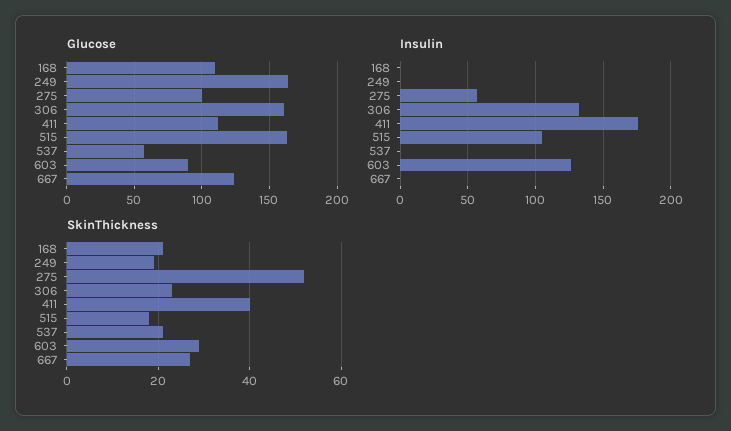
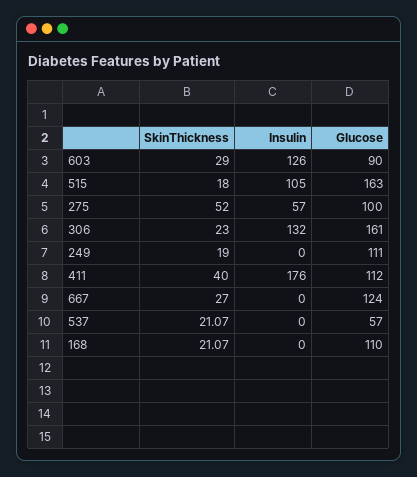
  {
    "Glucose": {
      "168": 110,
-     "249": 165,
+     "249": 111,
      "275": 100,
      "306": 161,
      "411": 112,
      "515": 163,
      "537": 57,
      "603": 90,
      "667": 124
    },
    "Insulin": {
      "168": 0,
      "249": 0,
      "275": 57,
      "306": 132,
      "411": 176,
      "515": 105,
      "537": 0,
      "603": 126,
      "667": 0
    },
    "SkinThickness": {
      "168": 21.07,
      "249": 19,
      "275": 52,
      "306": 23,
      "411": 40,
      "515": 18,
      "537": 21.07,
      "603": 29,
      "667": 27
    }
  }

